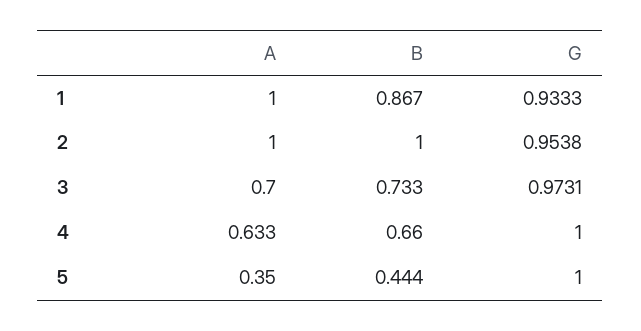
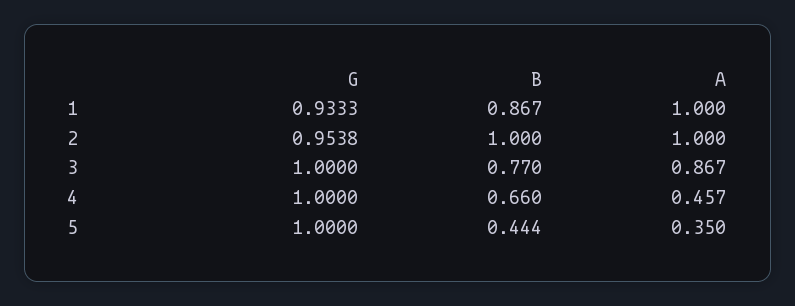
  {
    "A": {
      "1": 1,
      "2": 1,
-     "3": 0.7,
+     "3": 0.867,
-     "4": 0.633,
+     "4": 0.457,
      "5": 0.35
    },
    "B": {
      "1": 0.867,
      "2": 1,
-     "3": 0.733,
+     "3": 0.77,
      "4": 0.66,
      "5": 0.444
    },
    "G": {
      "1": 0.9333,
      "2": 0.9538,
-     "3": 0.9731,
+     "3": 1,
      "4": 1,
      "5": 1
    }
  }

